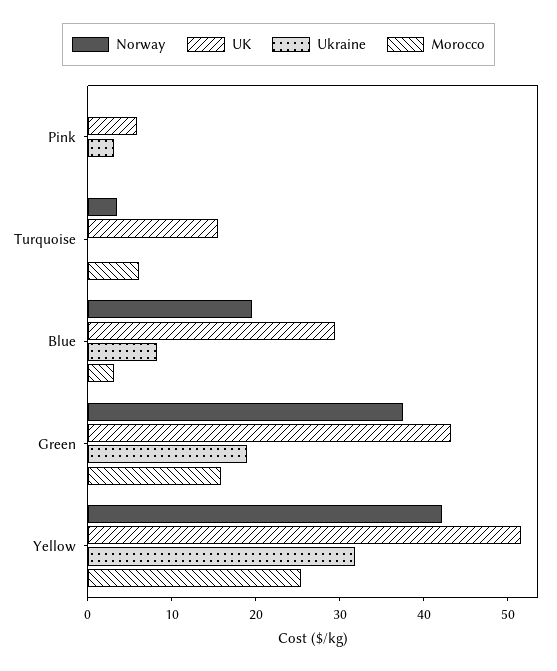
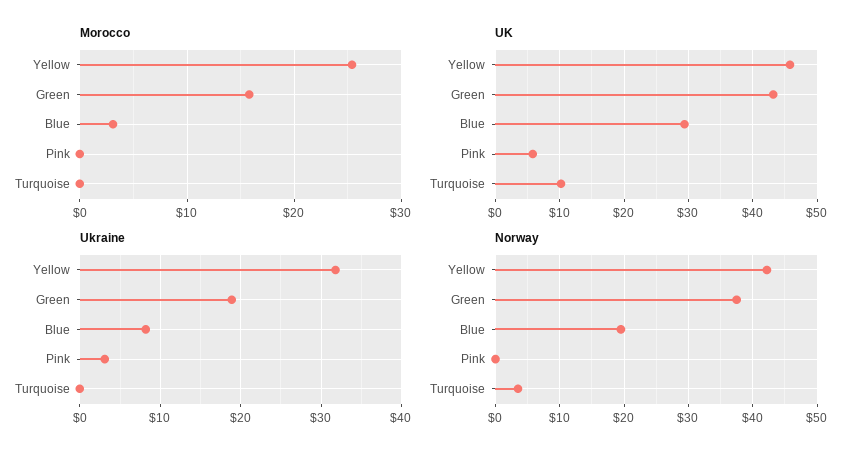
  {
    "Norway": {
      "Pink": 0,
      "Turquoise": 4,
      "Blue": 20,
      "Green": 38,
      "Yellow": 42
    },
    "UK": {
      "Pink": 6,
-     "Turquoise": 16,
+     "Turquoise": 10,
      "Blue": 29,
      "Green": 43,
-     "Yellow": 52
+     "Yellow": 46
    },
    "Ukraine": {
      "Pink": 3,
      "Turquoise": 0,
      "Blue": 8,
      "Green": 19,
      "Yellow": 32
    },
    "Morocco": {
      "Pink": 0,
-     "Turquoise": 6,
+     "Turquoise": 0,
      "Blue": 3,
      "Green": 16,
      "Yellow": 25
    }
  }

